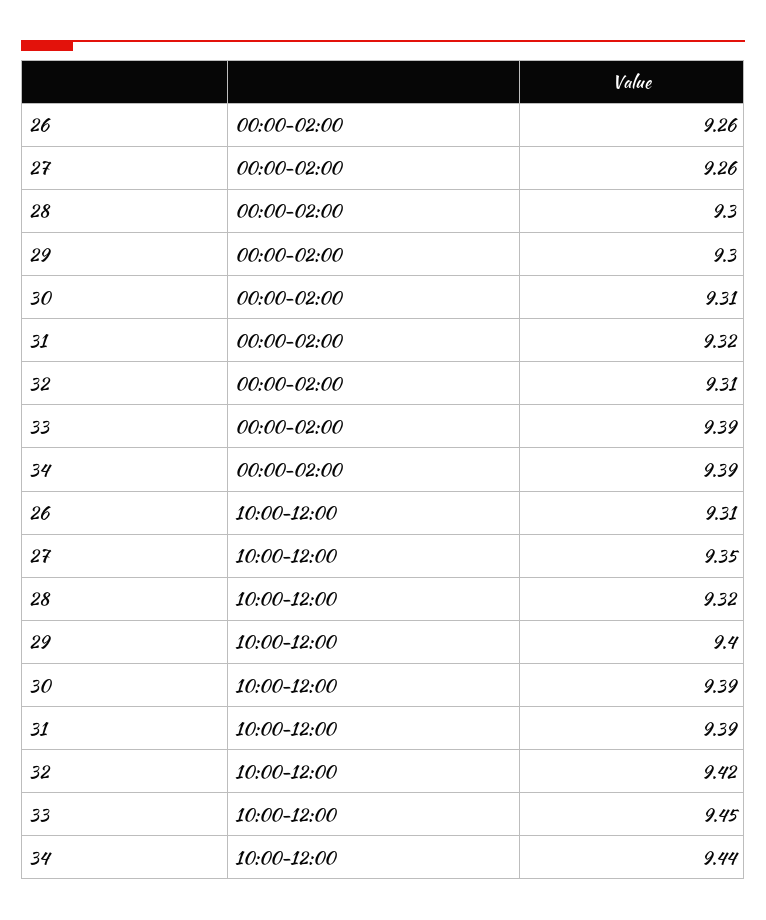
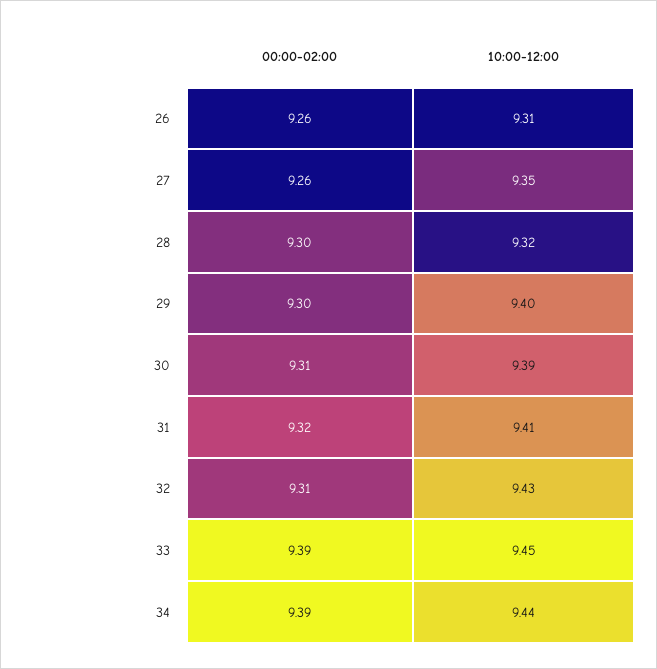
  {
    "26": {
      "00:00-02:00": 9.26,
      "10:00-12:00": 9.31
    },
    "27": {
      "00:00-02:00": 9.26,
      "10:00-12:00": 9.35
    },
    "28": {
      "00:00-02:00": 9.3,
      "10:00-12:00": 9.32
    },
    "29": {
      "00:00-02:00": 9.3,
      "10:00-12:00": 9.4
    },
    "30": {
      "00:00-02:00": 9.31,
      "10:00-12:00": 9.39
    },
    "31": {
      "00:00-02:00": 9.32,
-     "10:00-12:00": 9.39
+     "10:00-12:00": 9.41
    },
    "32": {
      "00:00-02:00": 9.31,
-     "10:00-12:00": 9.42
+     "10:00-12:00": 9.43
    },
    "33": {
      "00:00-02:00": 9.39,
      "10:00-12:00": 9.45
    },
    "34": {
      "00:00-02:00": 9.39,
      "10:00-12:00": 9.44
    }
  }

